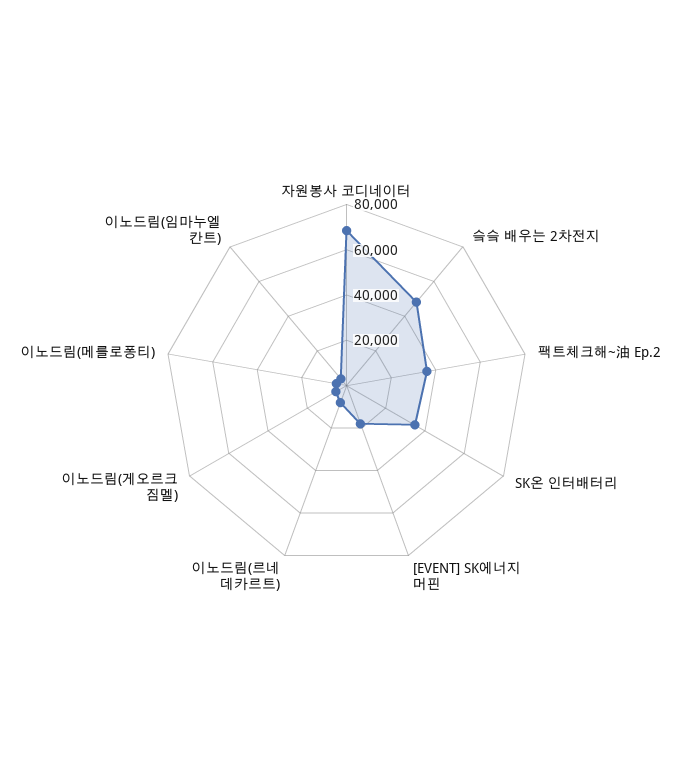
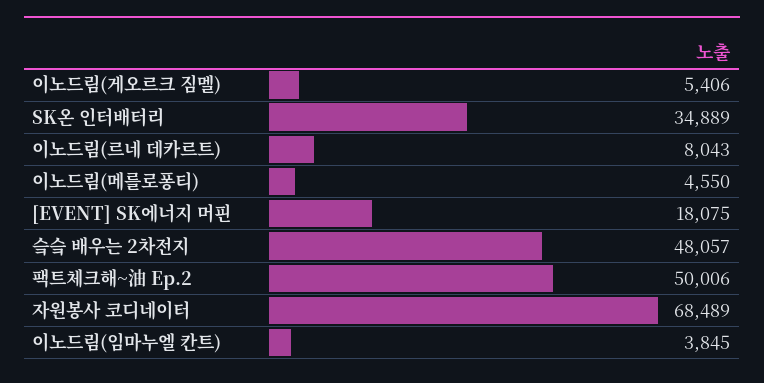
  {
    "자원봉사 코디네이터": 68489,
    "슼슼 배우는 2차전지": 48057,
-   "팩트체크해~油 Ep.2": 35000,
+   "팩트체크해~油 Ep.2": 50006,
    "SK온 인터배터리": 34889,
    "[EVENT] SK에너지 머핀": 18075,
    "이노드림(르네 데카르트)": 8043,
    "이노드림(게오르크 짐멜)": 5406,
    "이노드림(메를로퐁티)": 4550,
    "이노드림(임마누엘 칸트)": 3845
  }

